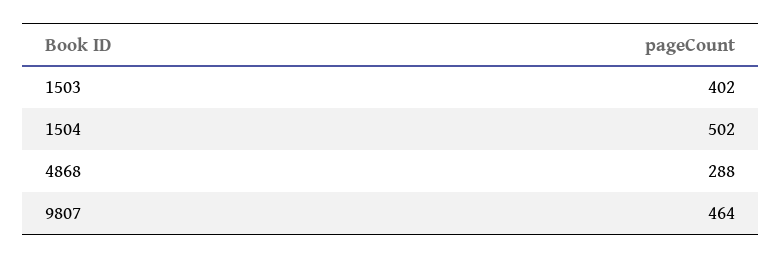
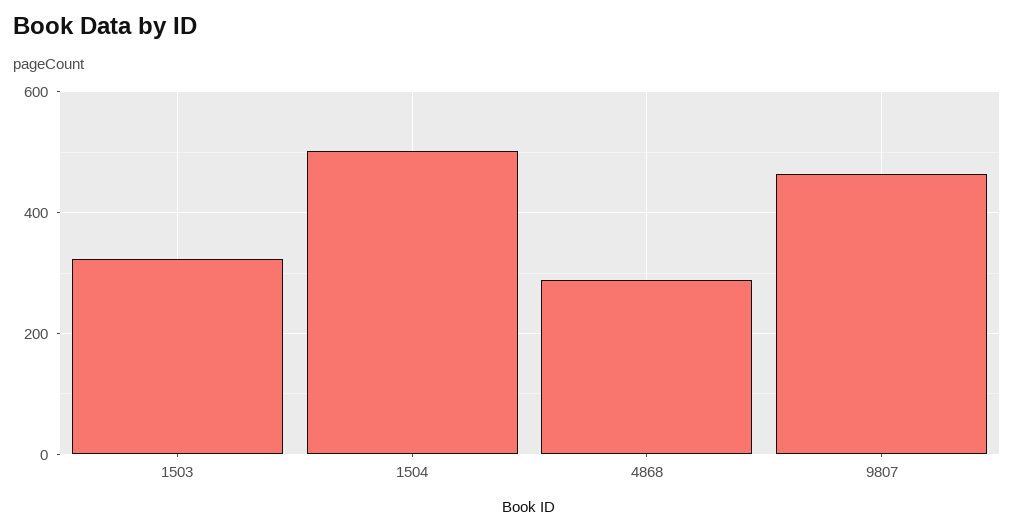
  {
-   "1503": 402,
+   "1503": 320,
    "1504": 502,
    "4868": 288,
    "9807": 464
  }

